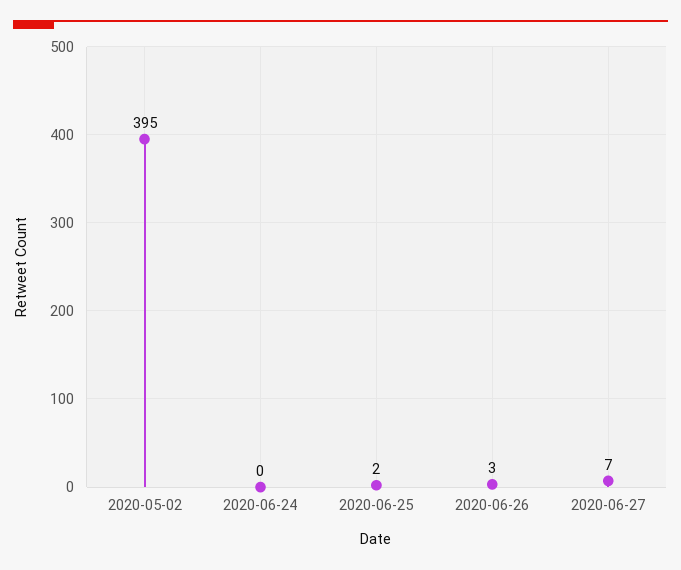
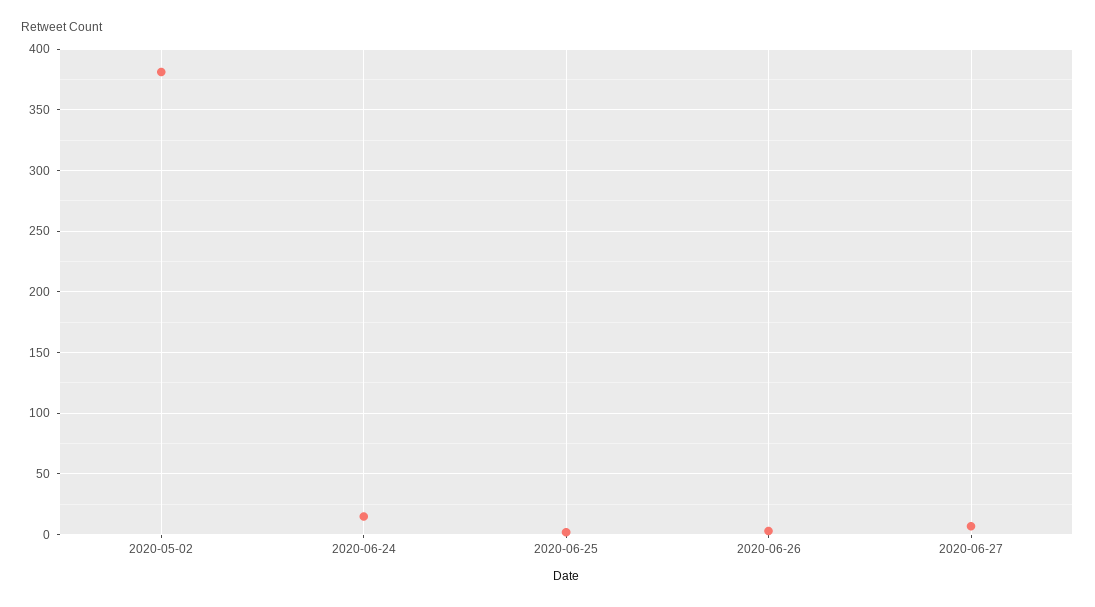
  {
-   "2020-05-02": 395,
+   "2020-05-02": 380,
-   "2020-06-24": 0,
+   "2020-06-24": 15,
    "2020-06-25": 2,
    "2020-06-26": 3,
    "2020-06-27": 7
  }

